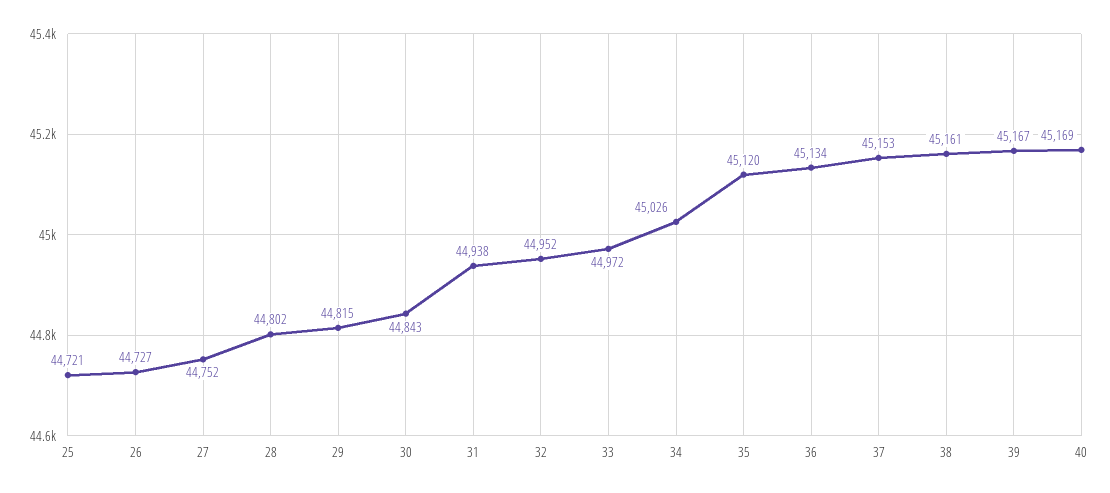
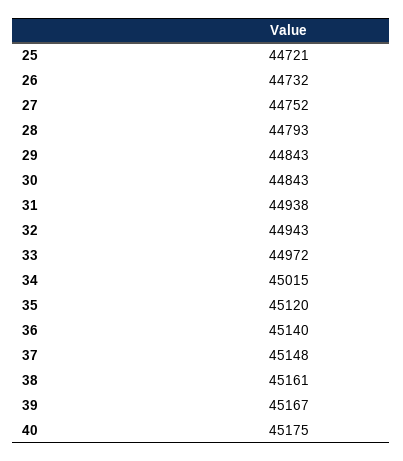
  {
    "25": 44721,
-   "26": 44727,
+   "26": 44732,
    "27": 44752,
-   "28": 44802,
+   "28": 44793,
-   "29": 44815,
+   "29": 44843,
    "30": 44843,
    "31": 44938,
-   "32": 44952,
+   "32": 44943,
    "33": 44972,
-   "34": 45026,
+   "34": 45015,
    "35": 45120,
-   "36": 45134,
+   "36": 45140,
-   "37": 45153,
+   "37": 45148,
    "38": 45161,
    "39": 45167,
-   "40": 45169
+   "40": 45175
  }

